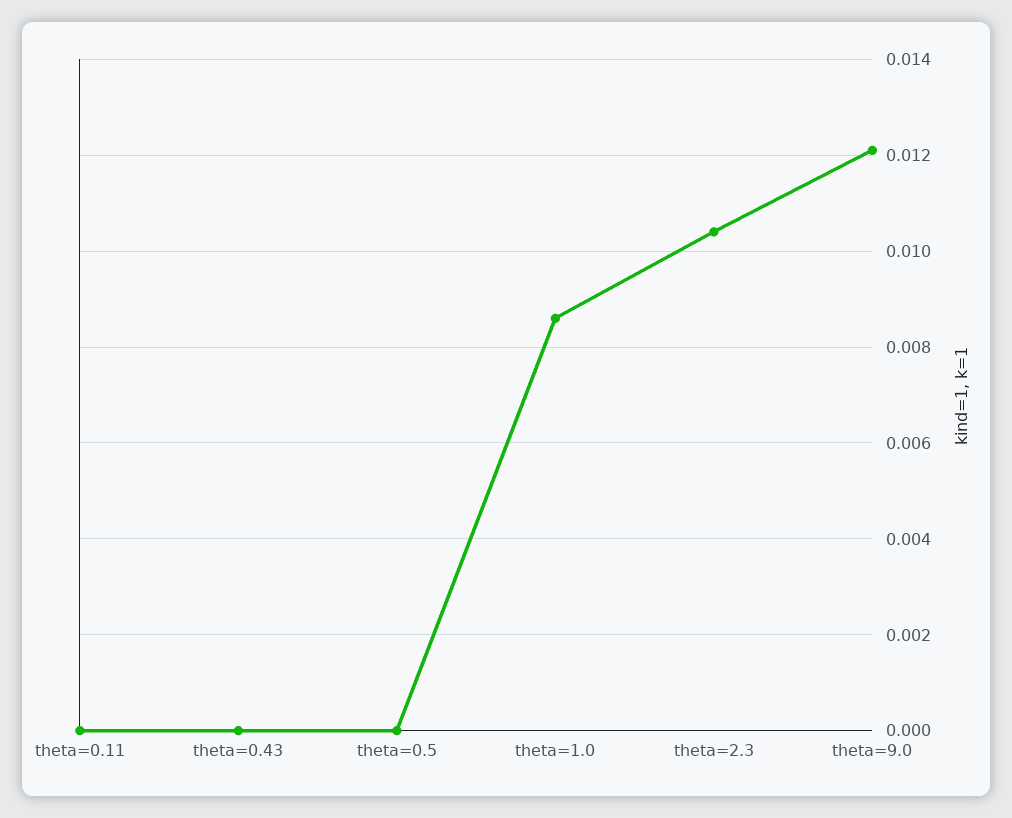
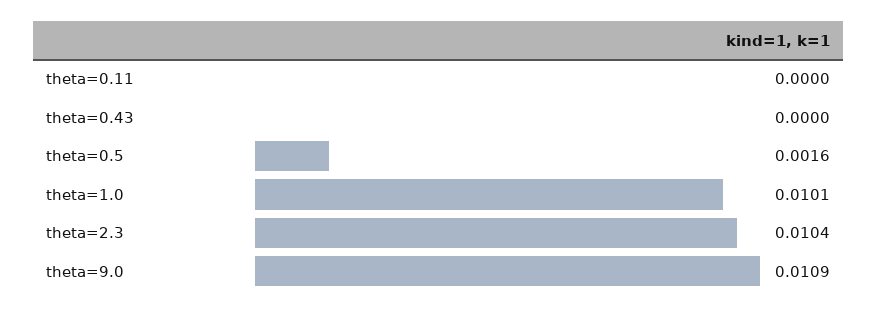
  {
    "theta=0.11": 0,
    "theta=0.43": 0,
-   "theta=0.5": 0,
+   "theta=0.5": 0.0016,
-   "theta=1.0": 0.0085,
+   "theta=1.0": 0.0101,
    "theta=2.3": 0.0104,
-   "theta=9.0": 0.012
+   "theta=9.0": 0.0109
  }

